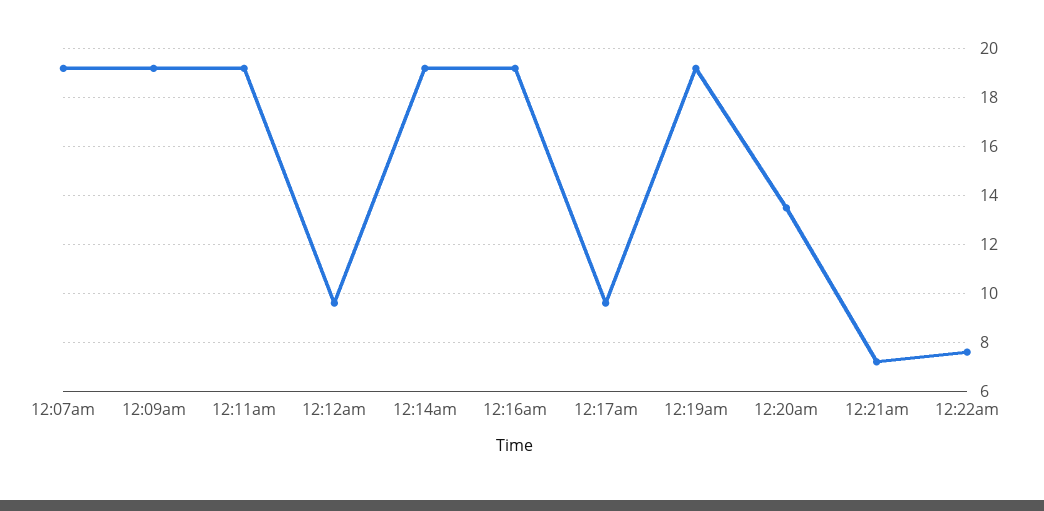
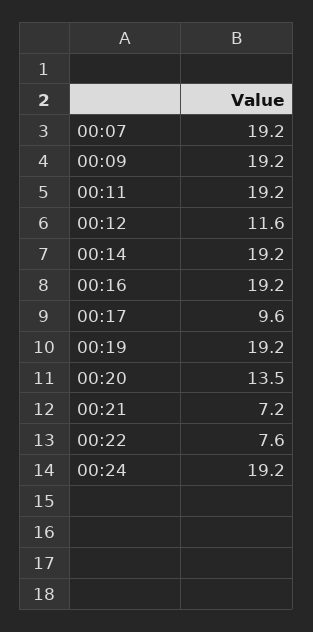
  {
    "12:07am": 19.2,
    "12:09am": 19.2,
    "12:11am": 19.2,
-   "12:12am": 9.5,
+   "12:12am": 11.6,
    "12:14am": 19.2,
    "12:16am": 19.2,
    "12:17am": 9.6,
    "12:19am": 19.2,
    "12:20am": 13.5,
    "12:21am": 7.2,
-   "12:22am": 7.6
+   "12:22am": 7.6,
+   "00:24": 19.2
  }

